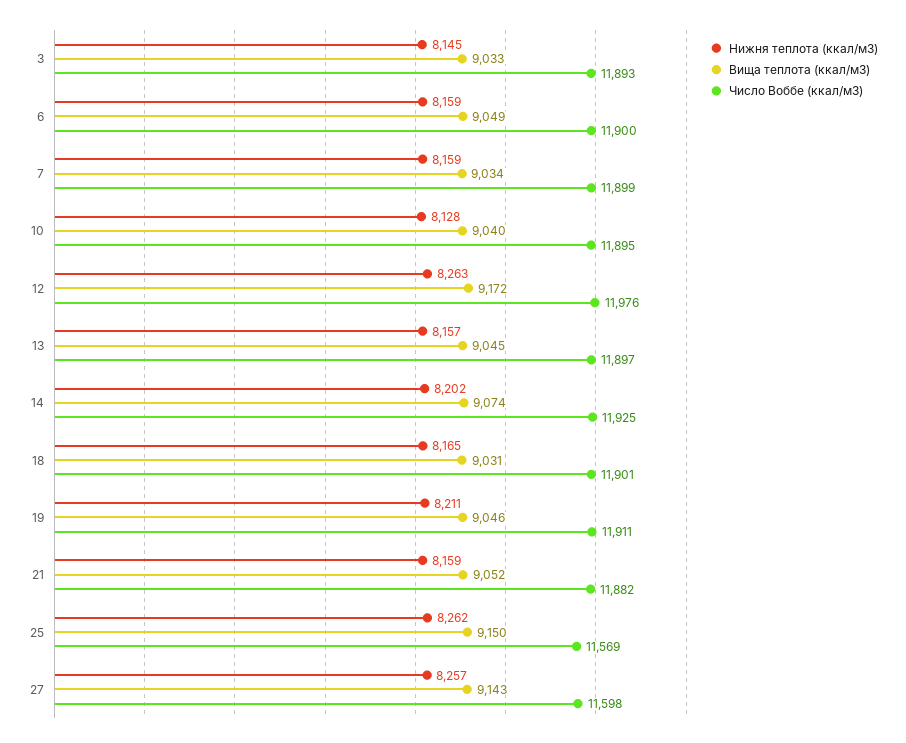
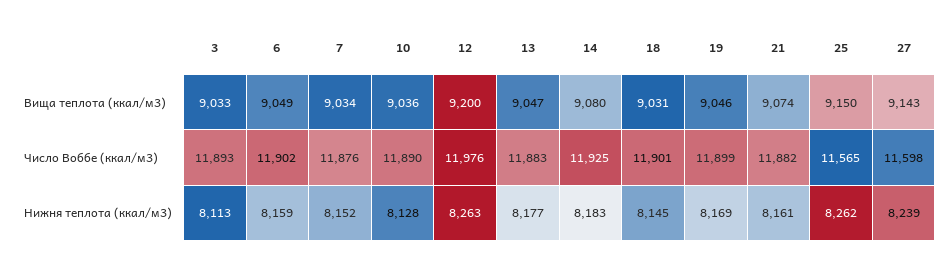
  {
    "Нижня теплота (ккал/м3)": {
-     "3": 8145,
+     "3": 8113,
      "6": 8159,
-     "7": 8159,
+     "7": 8152,
      "10": 8128,
      "12": 8263,
-     "13": 8157,
+     "13": 8177,
-     "14": 8202,
+     "14": 8183,
-     "18": 8165,
+     "18": 8145,
-     "19": 8211,
+     "19": 8169,
-     "21": 8159,
+     "21": 8161,
      "25": 8262,
-     "27": 8257
+     "27": 8239
    },
    "Вища теплота (ккал/м3)": {
      "3": 9033,
      "6": 9049,
      "7": 9034,
-     "10": 9040,
+     "10": 9036,
-     "12": 9172,
+     "12": 9200,
-     "13": 9045,
+     "13": 9047,
-     "14": 9074,
+     "14": 9080,
      "18": 9031,
      "19": 9046,
-     "21": 9052,
+     "21": 9074,
      "25": 9150,
      "27": 9143
    },
    "Число Воббе (ккал/м3)": {
      "3": 11893,
-     "6": 11900,
+     "6": 11902,
-     "7": 11899,
+     "7": 11876,
-     "10": 11895,
+     "10": 11890,
      "12": 11976,
-     "13": 11897,
+     "13": 11883,
      "14": 11925,
      "18": 11901,
-     "19": 11911,
+     "19": 11899,
      "21": 11882,
-     "25": 11569,
+     "25": 11565,
      "27": 11598
    }
  }

